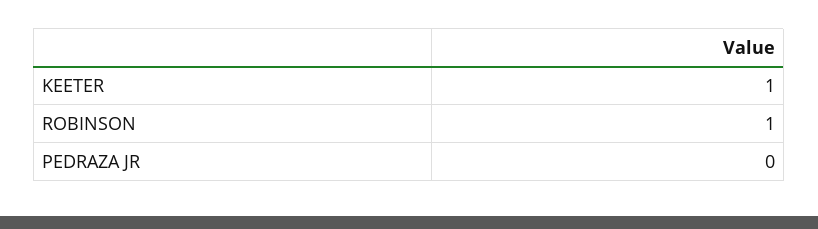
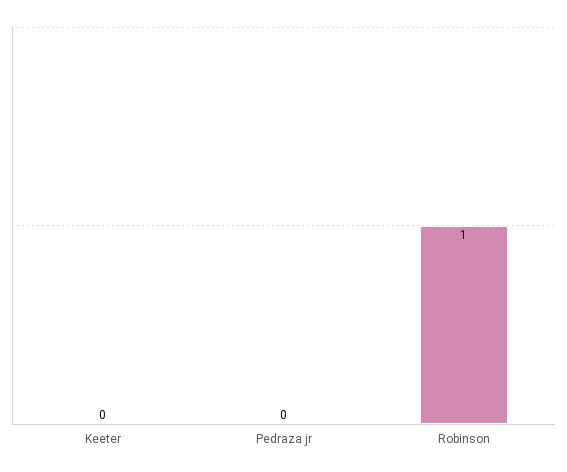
  {
-   "KEETER": 1,
+   "KEETER": 0,
    "ROBINSON": 1,
    "PEDRAZA JR": 0
  }

